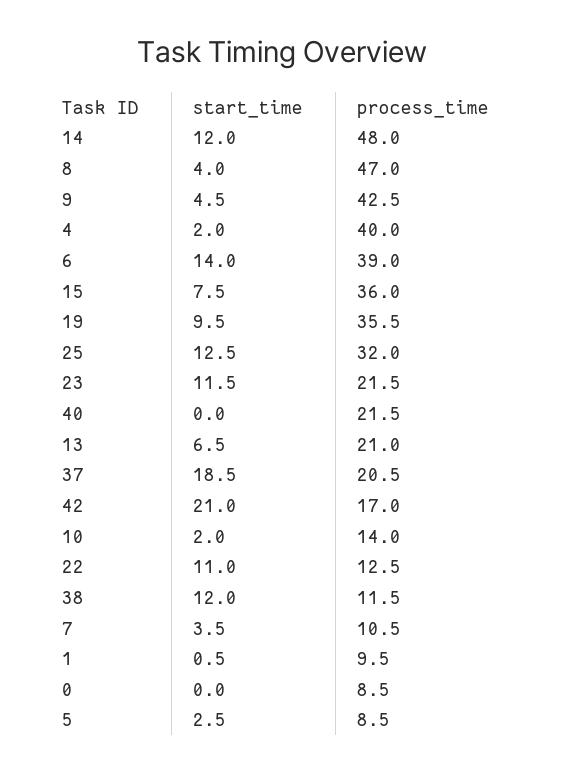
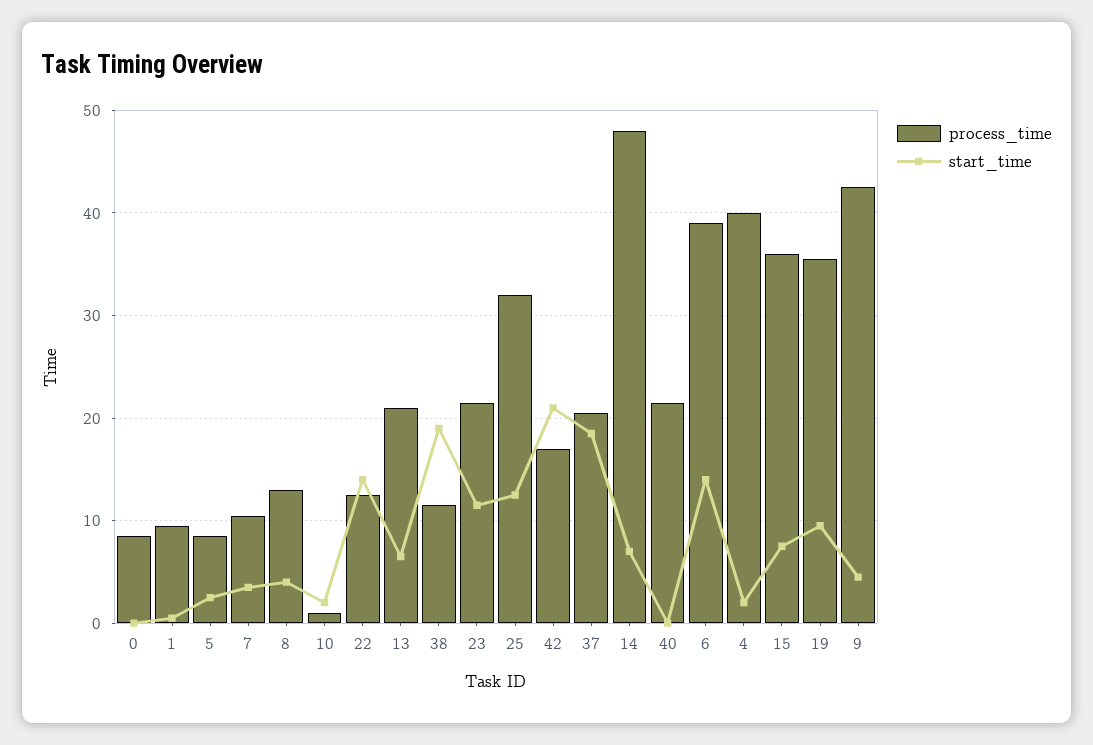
  {
    "start_time": {
-     "14": 12,
+     "14": 7,
      "8": 4,
      "9": 4.5,
      "4": 2,
      "6": 14,
      "15": 7.5,
      "19": 9.5,
      "25": 12.5,
      "23": 11.5,
      "40": 0,
      "13": 6.5,
      "37": 18.5,
      "42": 21,
      "10": 2,
-     "22": 11,
+     "22": 14,
-     "38": 12,
+     "38": 19,
      "7": 3.5,
      "1": 0.5,
      "0": 0,
      "5": 2.5
    },
    "process_time": {
      "14": 48,
-     "8": 47,
+     "8": 13,
      "9": 42.5,
      "4": 40,
      "6": 39,
      "15": 36,
      "19": 35.5,
      "25": 32,
      "23": 21.5,
      "40": 21.5,
      "13": 21,
      "37": 20.5,
      "42": 17,
-     "10": 14,
+     "10": 1,
      "22": 12.5,
      "38": 11.5,
      "7": 10.5,
      "1": 9.5,
      "0": 8.5,
      "5": 8.5
    }
  }

